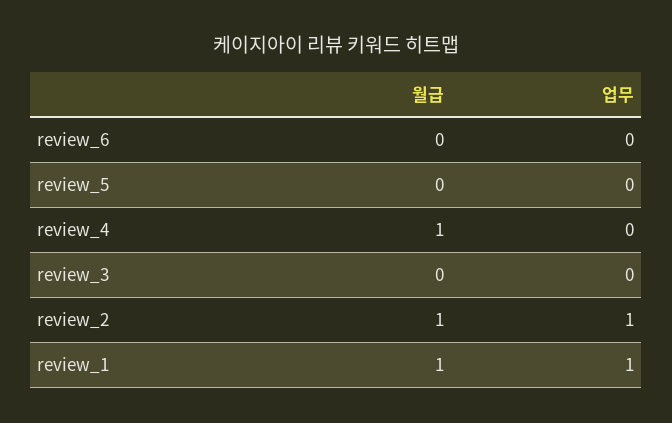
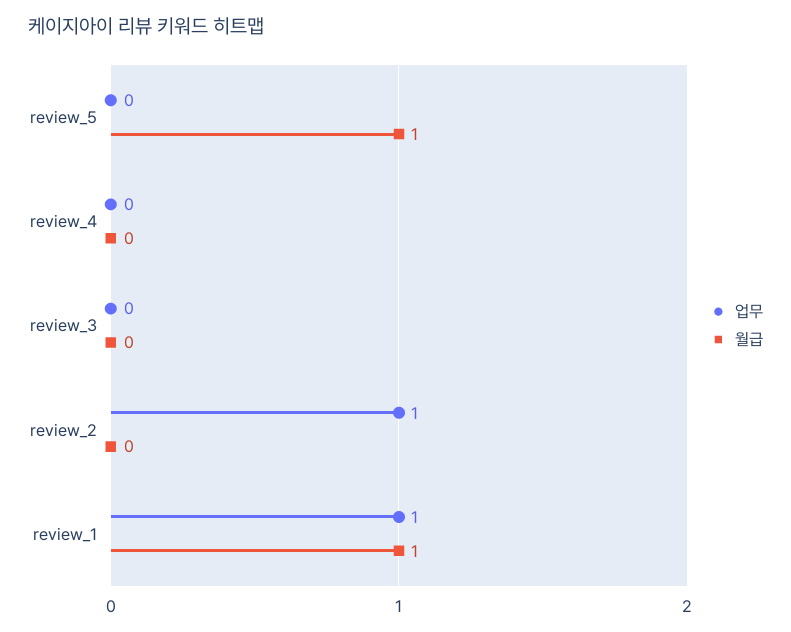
  {
    "월급": {
-     "review_6": 0,
-     "review_5": 0,
+     "review_5": 1,
-     "review_4": 1,
+     "review_4": 0,
      "review_3": 0,
-     "review_2": 1,
+     "review_2": 0,
      "review_1": 1
    },
    "업무": {
-     "review_6": 0,
      "review_5": 0,
      "review_4": 0,
      "review_3": 0,
      "review_2": 1,
      "review_1": 1
    }
  }

